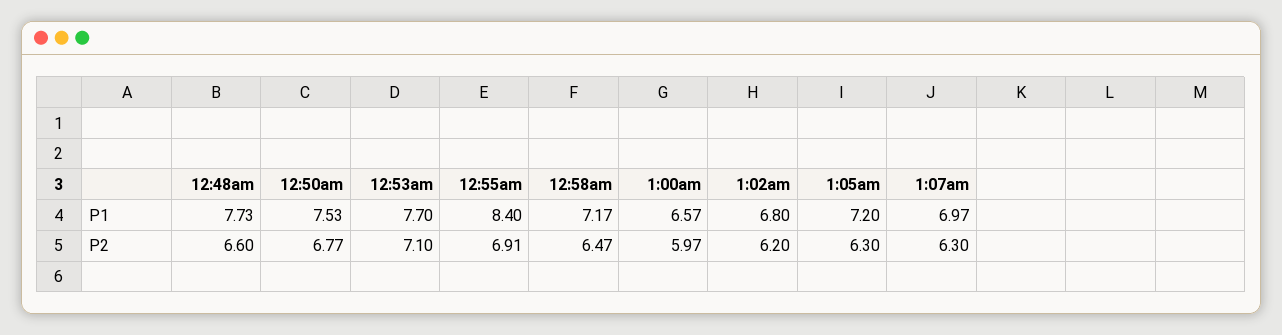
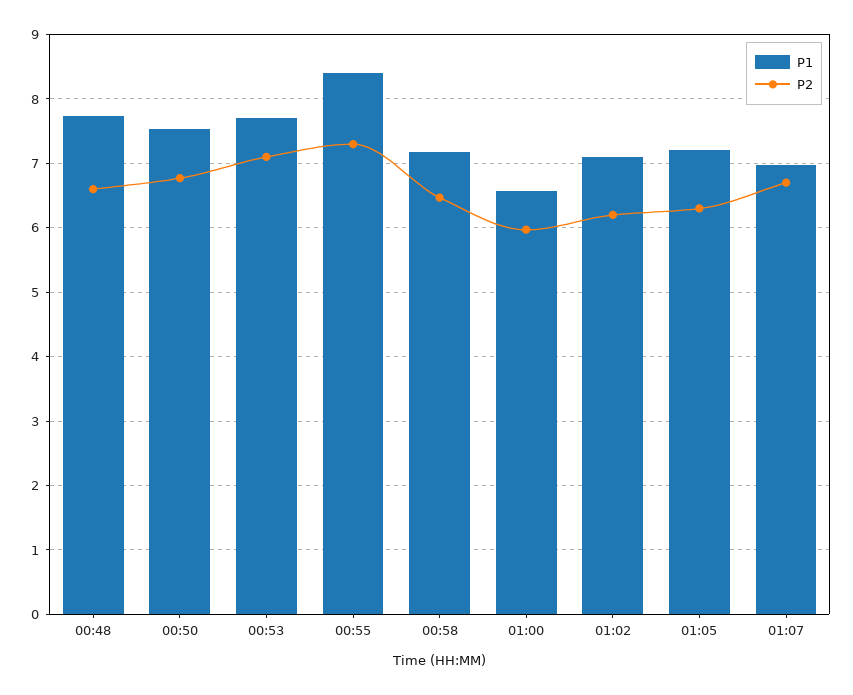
  {
    "P1": {
      "12:48am": 7.73,
      "12:50am": 7.53,
      "12:53am": 7.7,
      "12:55am": 8.4,
      "12:58am": 7.17,
      "1:00am": 6.57,
-     "1:02am": 6.8,
+     "1:02am": 7.1,
      "1:05am": 7.2,
      "1:07am": 6.97
    },
    "P2": {
      "12:48am": 6.6,
      "12:50am": 6.77,
      "12:53am": 7.1,
-     "12:55am": 6.91,
+     "12:55am": 7.3,
      "12:58am": 6.47,
      "1:00am": 5.97,
      "1:02am": 6.2,
      "1:05am": 6.3,
-     "1:07am": 6.3
+     "1:07am": 6.7
    }
  }

